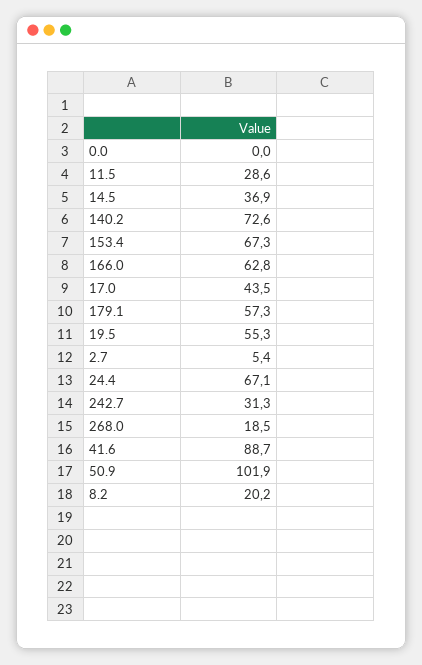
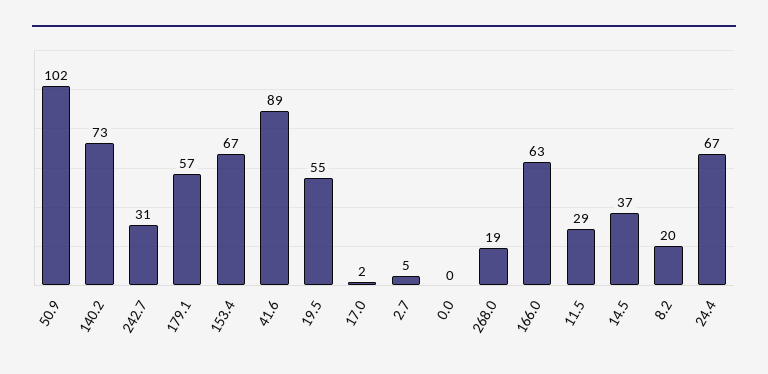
  {
    "0.0": 0,
    "11.5": 28.6,
    "14.5": 36.9,
    "140.2": 72.6,
    "153.4": 67.3,
    "166.0": 62.8,
-   "17.0": 43.5,
+   "17.0": 2,
    "179.1": 57.3,
    "19.5": 55.3,
    "2.7": 5.4,
    "24.4": 67.1,
    "242.7": 31.3,
    "268.0": 18.5,
    "41.6": 88.7,
    "50.9": 101.9,
    "8.2": 20.2
  }

